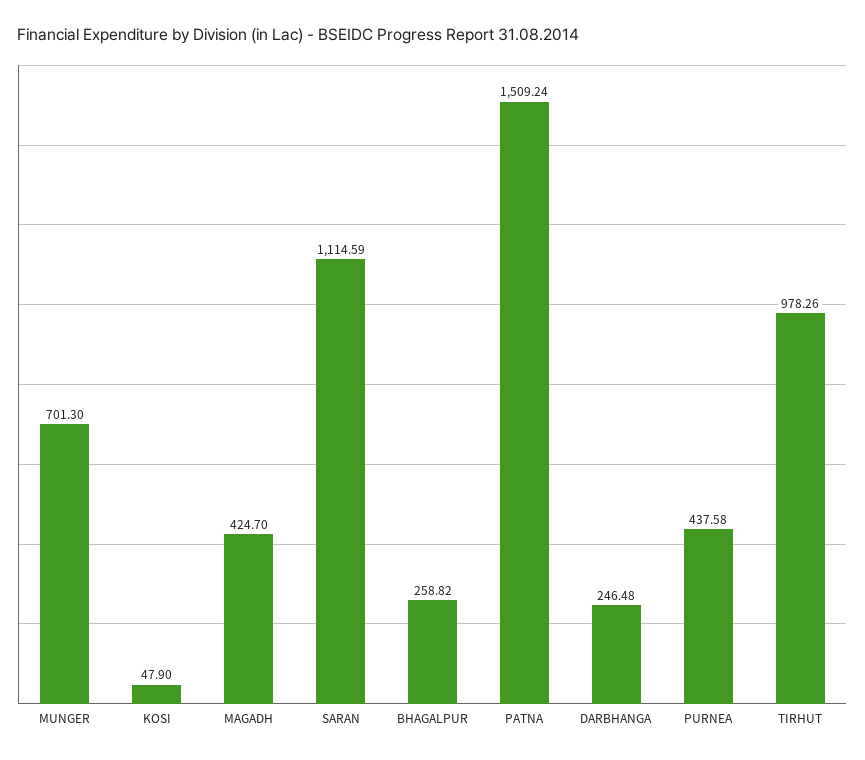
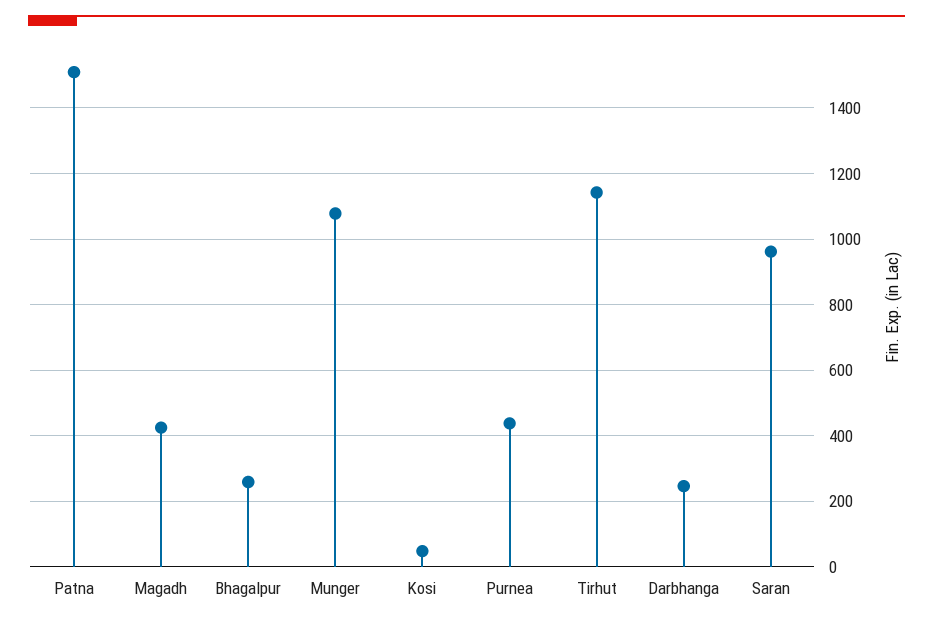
  {
-   "MUNGER": 701.3,
+   "MUNGER": 1080,
    "KOSI": 47.9,
    "MAGADH": 424.7,
-   "SARAN": 1114.59,
+   "SARAN": 960,
    "BHAGALPUR": 258.82,
    "PATNA": 1509.24,
    "DARBHANGA": 246.48,
    "PURNEA": 437.58,
-   "TIRHUT": 978.26
+   "TIRHUT": 1140
  }

